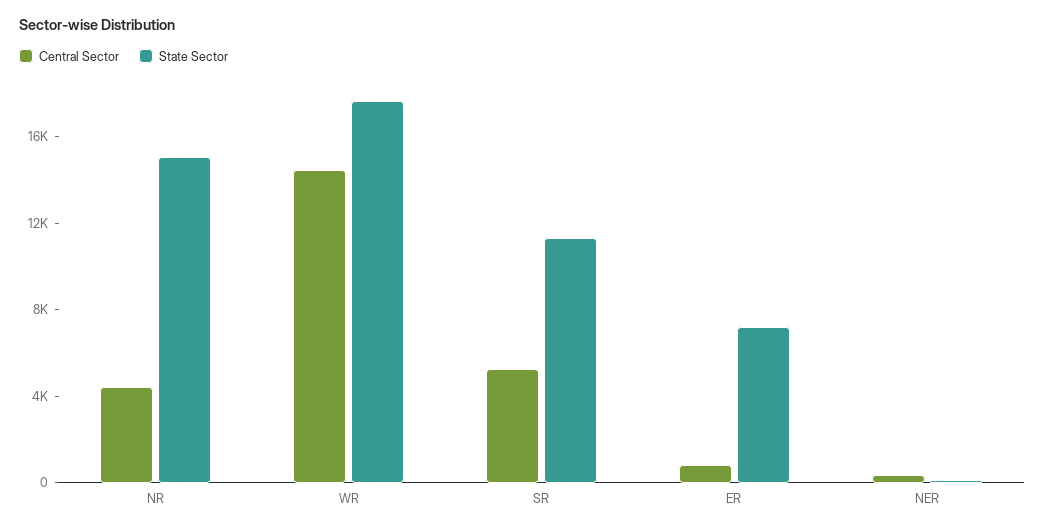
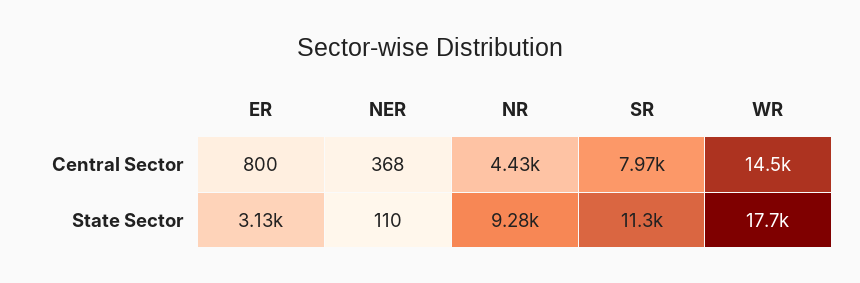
  {
    "Central Sector": {
      "NR": 4430,
      "WR": 14500,
-     "SR": 5000,
+     "SR": 7970,
      "ER": 800,
      "NER": 368
    },
    "State Sector": {
-     "NR": 15000,
+     "NR": 9280,
      "WR": 17700,
      "SR": 11300,
-     "ER": 7000,
+     "ER": 3130,
      "NER": 110
    }
  }

